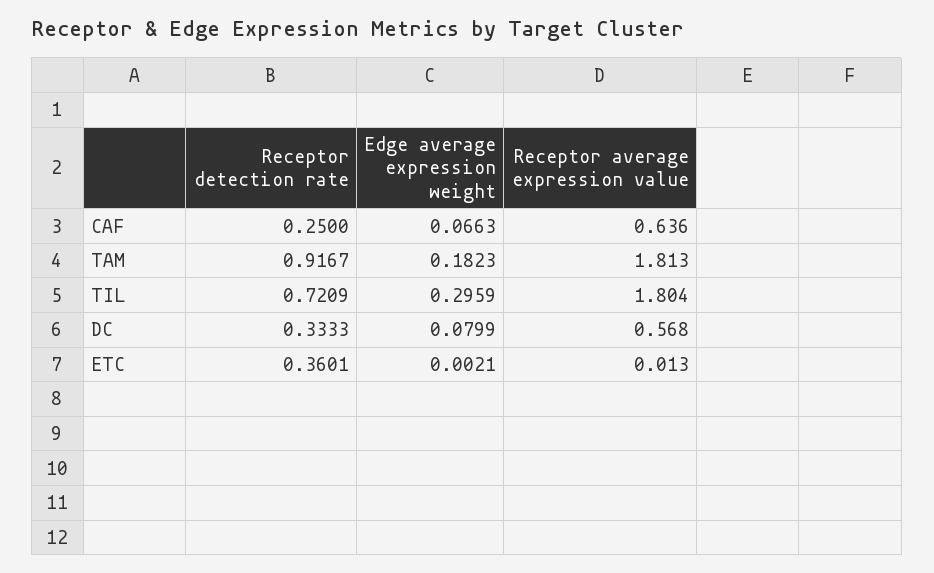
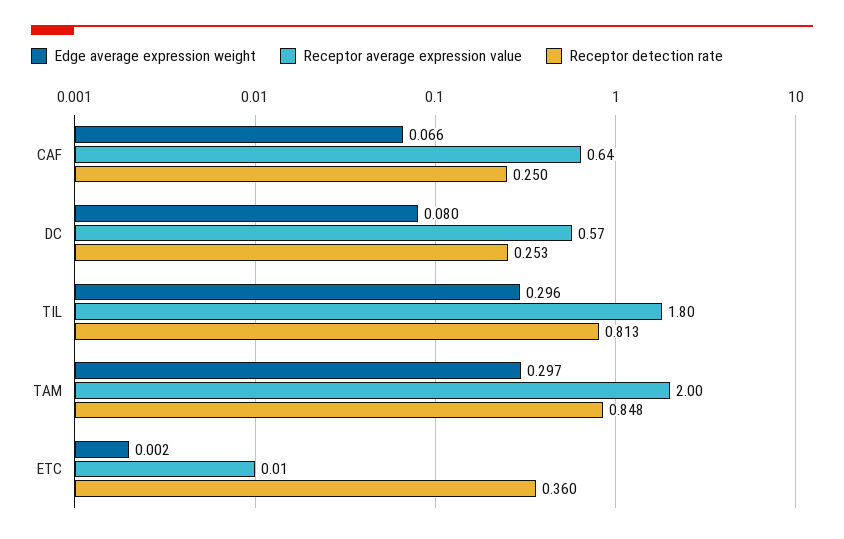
  {
    "Receptor detection rate": {
      "CAF": 0.25,
-     "TAM": 0.9167,
+     "TAM": 0.848,
-     "TIL": 0.7209,
+     "TIL": 0.813,
-     "DC": 0.3333,
+     "DC": 0.253,
      "ETC": 0.3601
    },
    "Edge average expression weight": {
      "CAF": 0.0663,
-     "TAM": 0.1823,
+     "TAM": 0.297,
      "TIL": 0.2959,
      "DC": 0.0799,
      "ETC": 0.0021
    },
    "Receptor average expression value": {
      "CAF": 0.636,
-     "TAM": 1.813,
+     "TAM": 2,
      "TIL": 1.804,
      "DC": 0.568,
      "ETC": 0.013
    }
  }

